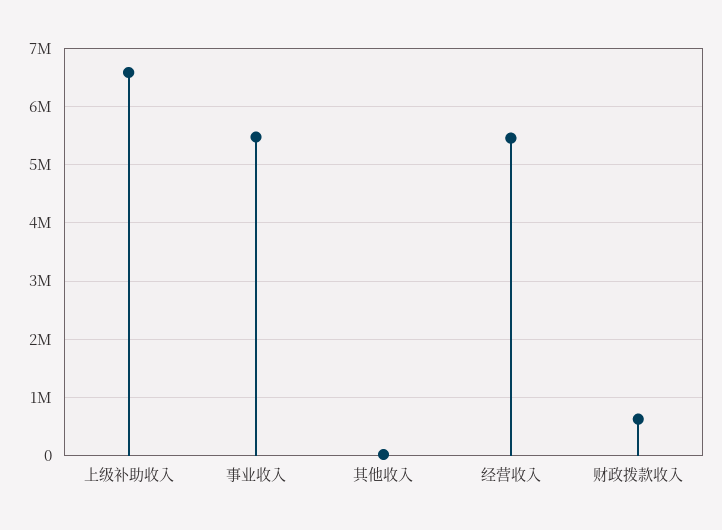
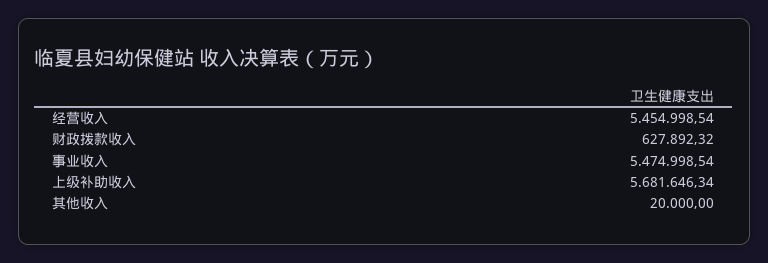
  {
-   "上级补助收入": 6600000,
+   "上级补助收入": 5681646.34,
    "事业收入": 5474998.54,
    "其他收入": 20000,
    "经营收入": 5454998.54,
    "财政拨款收入": 627892.32
  }

